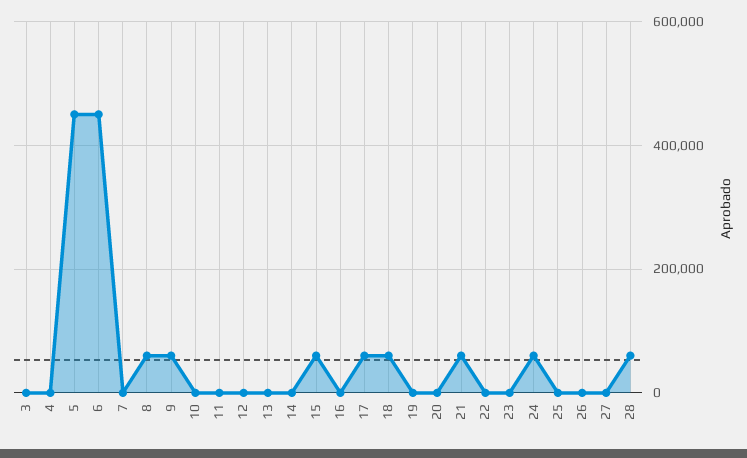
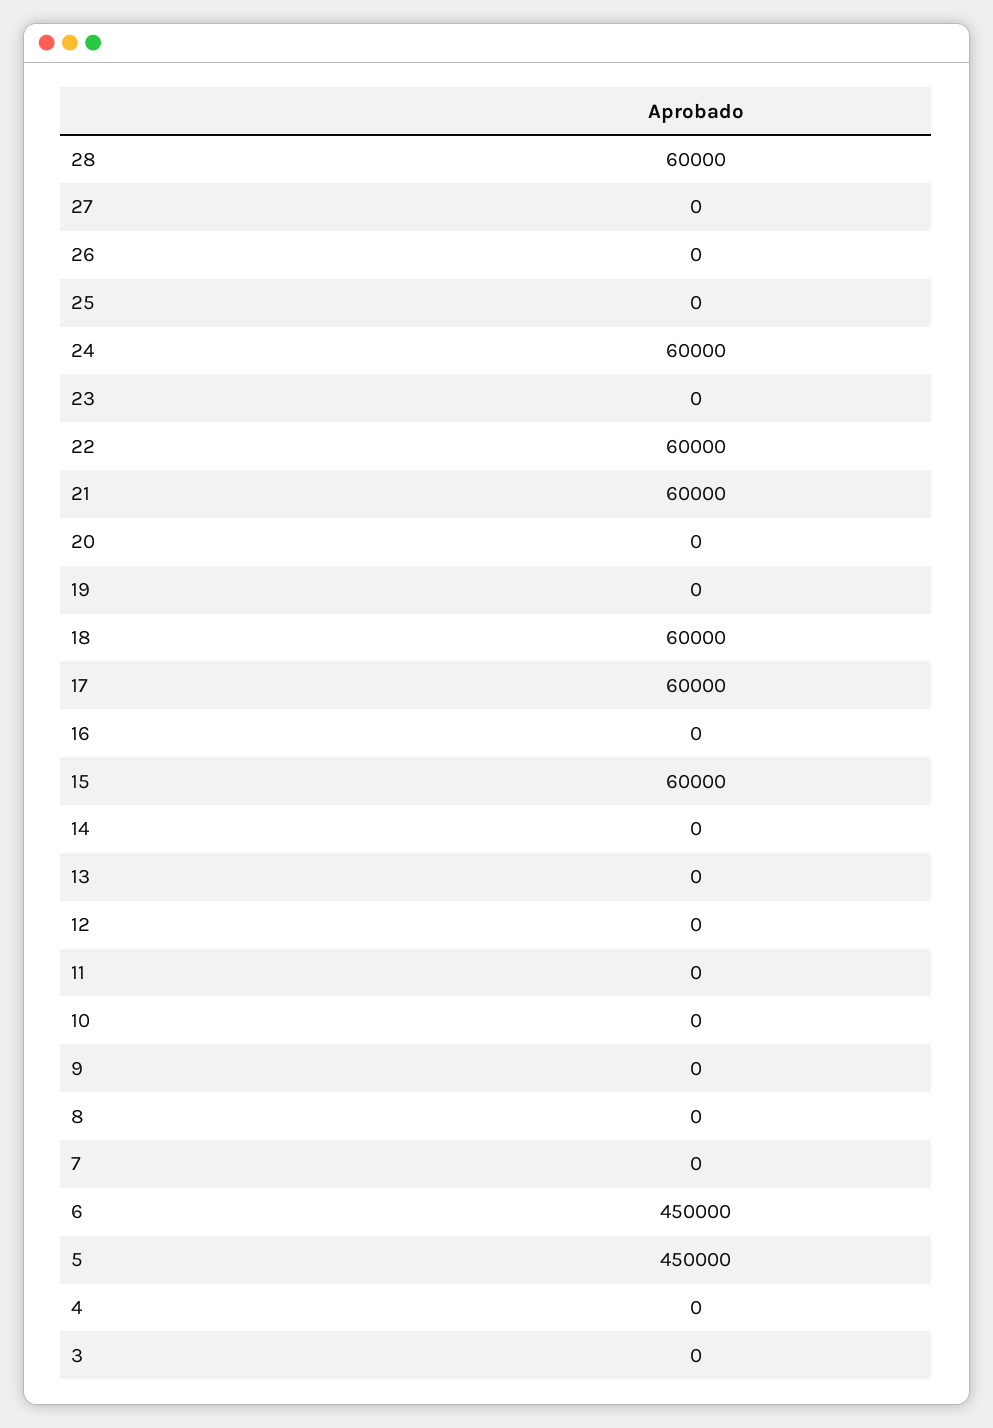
  {
    "3": 0,
    "4": 0,
    "5": 450000,
    "6": 450000,
    "7": 0,
-   "8": 60000,
+   "8": 0,
-   "9": 60000,
+   "9": 0,
    "10": 0,
    "11": 0,
    "12": 0,
    "13": 0,
    "14": 0,
    "15": 60000,
    "16": 0,
    "17": 60000,
    "18": 60000,
    "19": 0,
    "20": 0,
    "21": 60000,
-   "22": 0,
+   "22": 60000,
    "23": 0,
    "24": 60000,
    "25": 0,
    "26": 0,
    "27": 0,
    "28": 60000
  }

